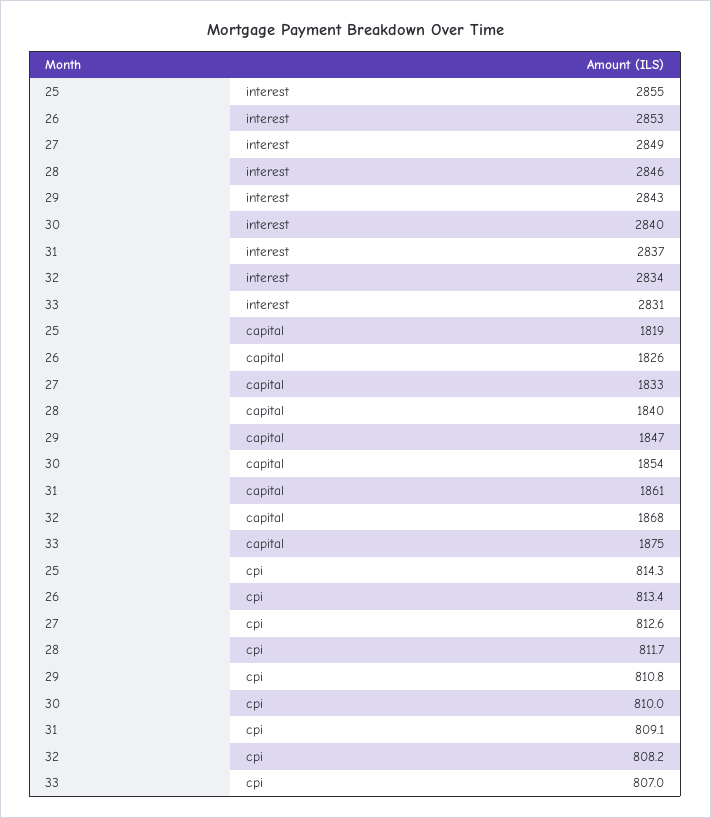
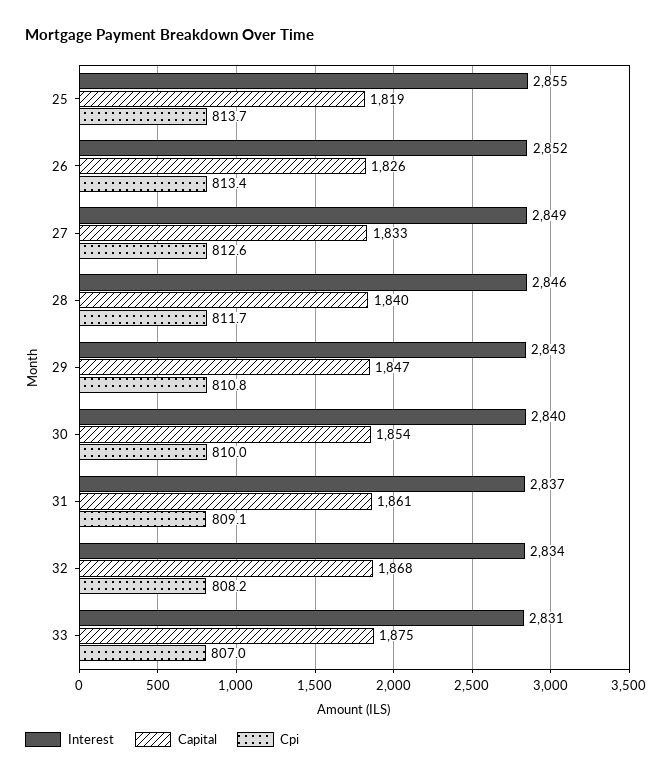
  {
    "interest": {
      "25": 2855,
-     "26": 2853,
+     "26": 2852,
      "27": 2849,
      "28": 2846,
      "29": 2843,
      "30": 2840,
      "31": 2837,
      "32": 2834,
      "33": 2831
    },
    "capital": {
      "25": 1819,
      "26": 1826,
      "27": 1833,
      "28": 1840,
      "29": 1847,
      "30": 1854,
      "31": 1861,
      "32": 1868,
      "33": 1875
    },
    "cpi": {
-     "25": 814.3,
+     "25": 813.7,
      "26": 813.4,
      "27": 812.6,
      "28": 811.7,
      "29": 810.8,
      "30": 810,
      "31": 809.1,
      "32": 808.2,
      "33": 807
    }
  }

